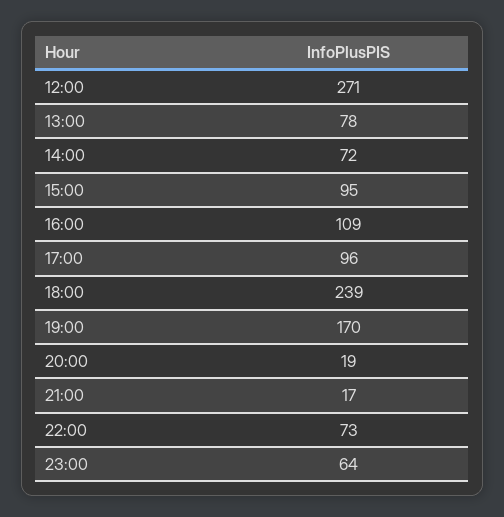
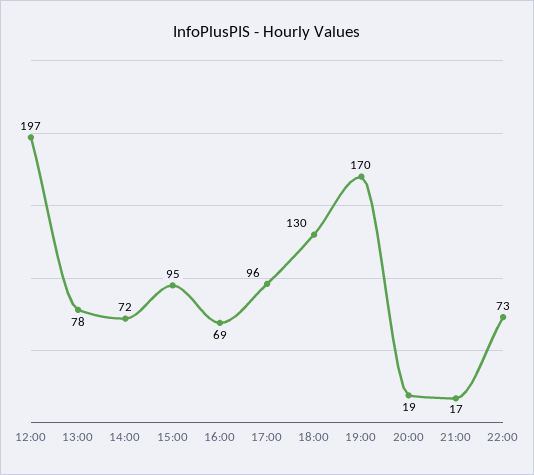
  {
-   "12:00": 271,
+   "12:00": 197,
    "13:00": 78,
    "14:00": 72,
    "15:00": 95,
-   "16:00": 109,
+   "16:00": 69,
    "17:00": 96,
-   "18:00": 239,
+   "18:00": 130,
    "19:00": 170,
    "20:00": 19,
    "21:00": 17,
-   "22:00": 73,
+   "22:00": 73
-   "23:00": 64
  }

